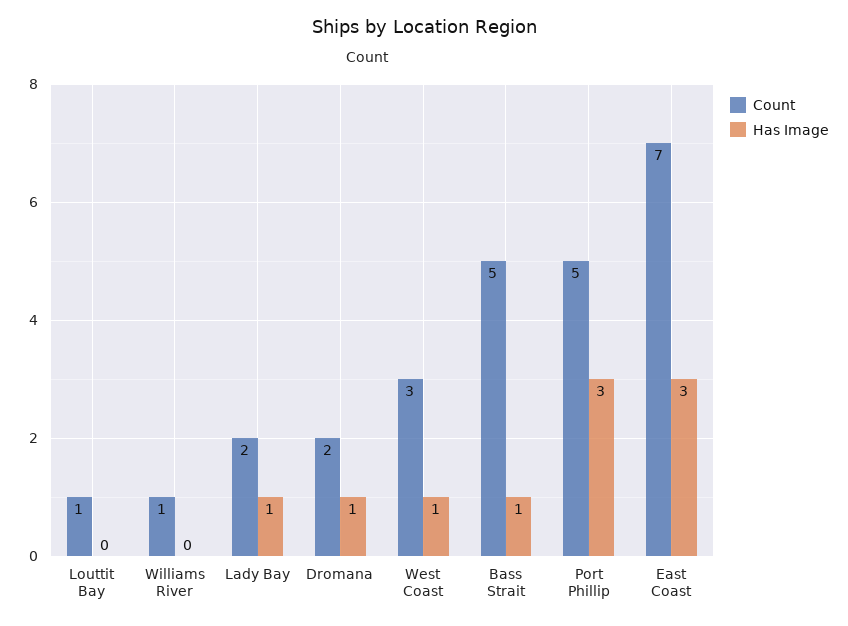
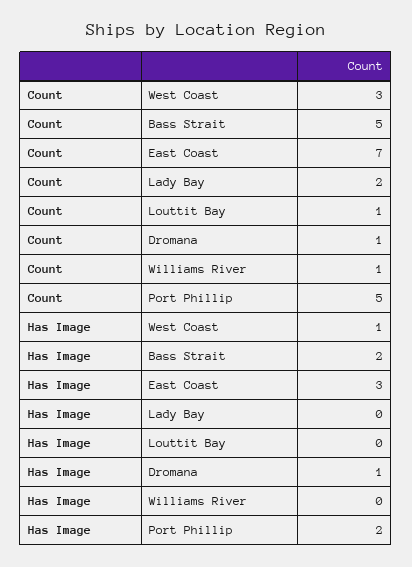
  {
    "Count": {
      "Louttit Bay": 1,
      "Williams River": 1,
      "Lady Bay": 2,
-     "Dromana": 2,
+     "Dromana": 1,
      "West Coast": 3,
      "Bass Strait": 5,
      "Port Phillip": 5,
      "East Coast": 7
    },
    "Has Image": {
      "Louttit Bay": 0,
      "Williams River": 0,
-     "Lady Bay": 1,
+     "Lady Bay": 0,
      "Dromana": 1,
      "West Coast": 1,
-     "Bass Strait": 1,
+     "Bass Strait": 2,
-     "Port Phillip": 3,
+     "Port Phillip": 2,
      "East Coast": 3
    }
  }

